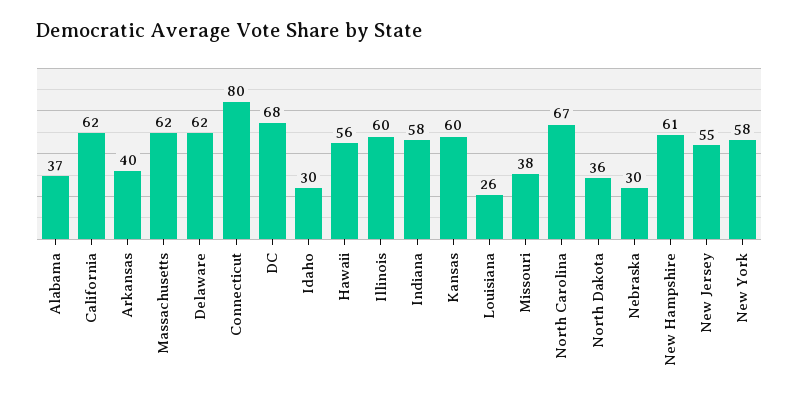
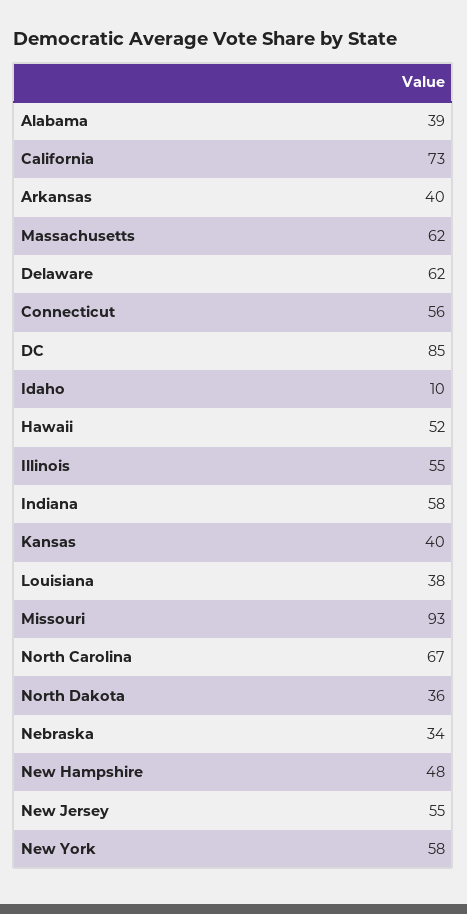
  {
-   "Alabama": 37,
+   "Alabama": 39,
-   "California": 62,
+   "California": 73,
    "Arkansas": 40,
    "Massachusetts": 62,
    "Delaware": 62,
-   "Connecticut": 80,
+   "Connecticut": 56,
-   "DC": 68,
+   "DC": 85,
-   "Idaho": 30,
+   "Idaho": 10,
-   "Hawaii": 56,
+   "Hawaii": 52,
-   "Illinois": 60,
+   "Illinois": 55,
    "Indiana": 58,
-   "Kansas": 60,
+   "Kansas": 40,
-   "Louisiana": 26,
+   "Louisiana": 38,
-   "Missouri": 38,
+   "Missouri": 93,
    "North Carolina": 67,
    "North Dakota": 36,
-   "Nebraska": 30,
+   "Nebraska": 34,
-   "New Hampshire": 61,
+   "New Hampshire": 48,
    "New Jersey": 55,
    "New York": 58
  }

